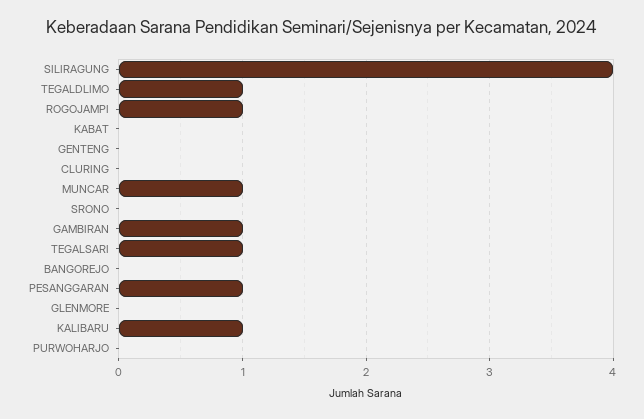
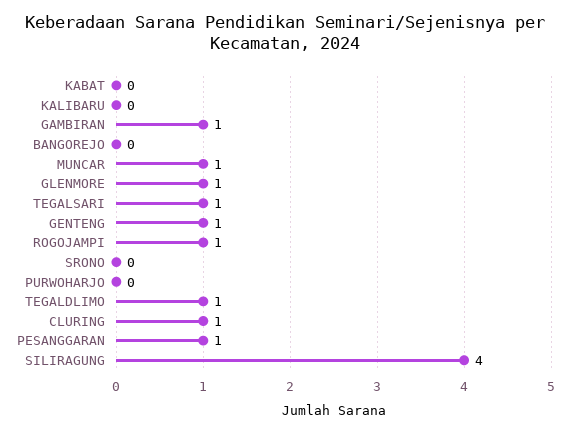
  {
    "SILIRAGUNG": 4,
    "TEGALDLIMO": 1,
    "ROGOJAMPI": 1,
    "KABAT": 0,
-   "GENTENG": 0,
+   "GENTENG": 1,
-   "CLURING": 0,
+   "CLURING": 1,
    "MUNCAR": 1,
    "SRONO": 0,
    "GAMBIRAN": 1,
    "TEGALSARI": 1,
    "BANGOREJO": 0,
    "PESANGGARAN": 1,
-   "GLENMORE": 0,
+   "GLENMORE": 1,
-   "KALIBARU": 1,
+   "KALIBARU": 0,
    "PURWOHARJO": 0
  }

